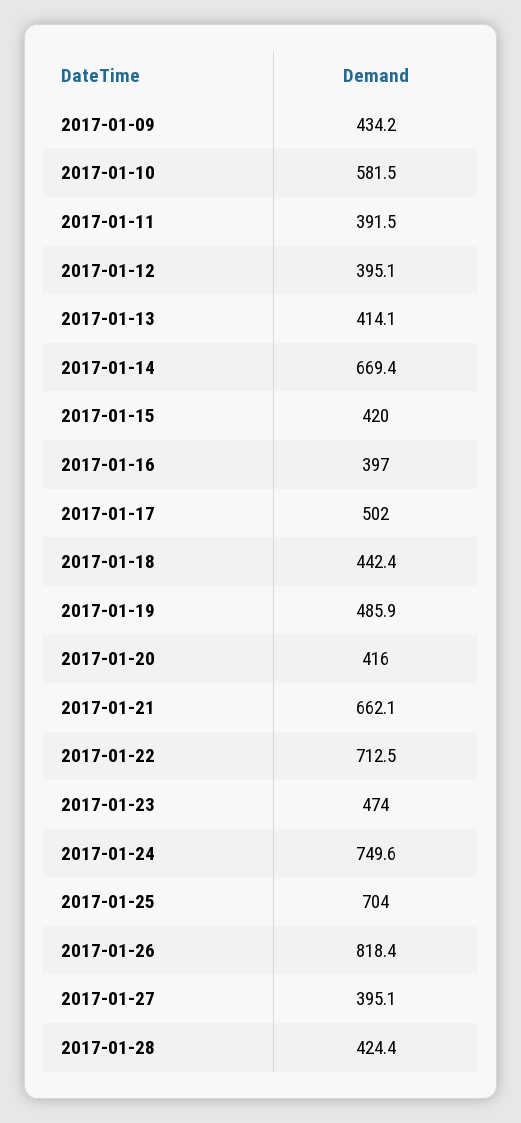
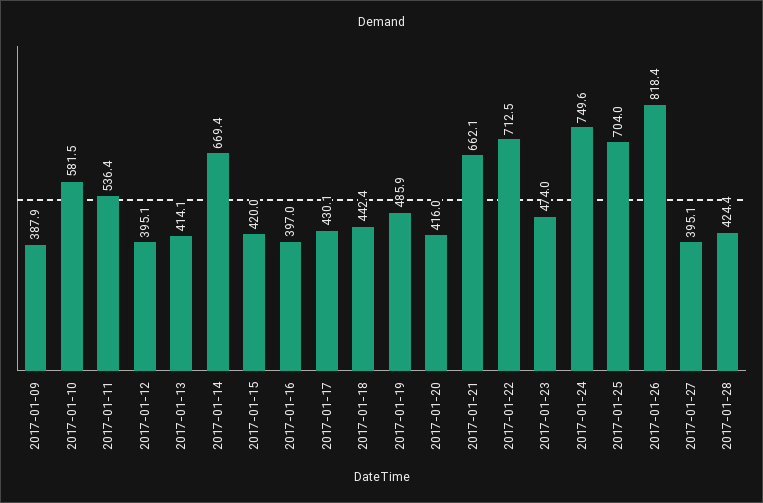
  {
-   "2017-01-09": 434.2,
+   "2017-01-09": 387.9,
    "2017-01-10": 581.5,
-   "2017-01-11": 391.5,
+   "2017-01-11": 536.4,
    "2017-01-12": 395.1,
    "2017-01-13": 414.1,
    "2017-01-14": 669.4,
    "2017-01-15": 420,
    "2017-01-16": 397,
-   "2017-01-17": 502,
+   "2017-01-17": 430.1,
    "2017-01-18": 442.4,
    "2017-01-19": 485.9,
    "2017-01-20": 416,
    "2017-01-21": 662.1,
    "2017-01-22": 712.5,
    "2017-01-23": 474,
    "2017-01-24": 749.6,
    "2017-01-25": 704,
    "2017-01-26": 818.4,
    "2017-01-27": 395.1,
    "2017-01-28": 424.4
  }

